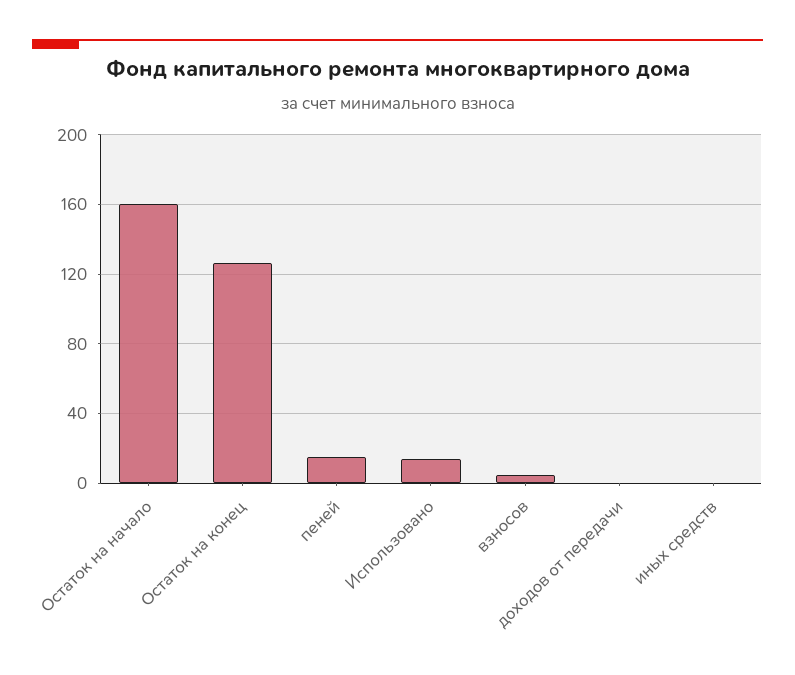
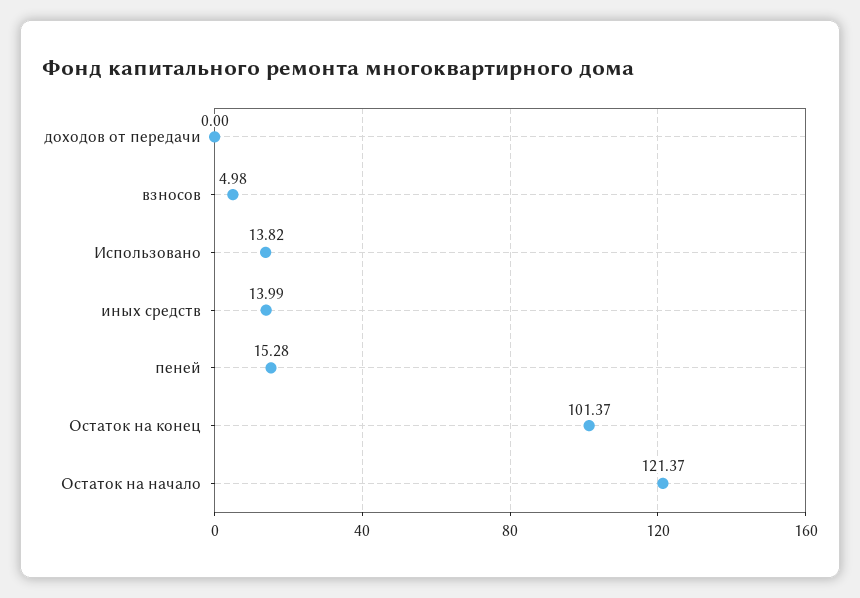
  {
-   "Остаток на начало": 160,
+   "Остаток на начало": 121.37,
-   "Остаток на конец": 125,
+   "Остаток на конец": 101.37,
    "пеней": 15.28,
    "Использовано": 13.82,
    "взносов": 4.98,
    "доходов от передачи": 0,
-   "иных средств": 0
+   "иных средств": 13.99
  }

